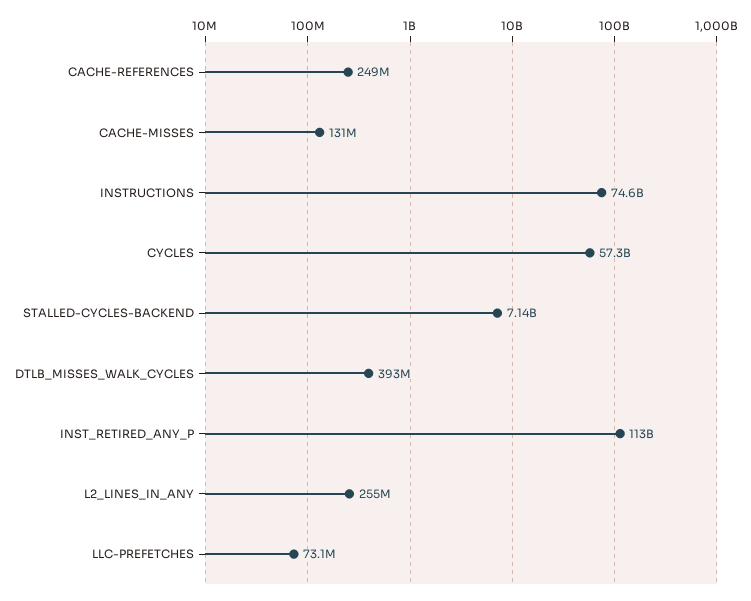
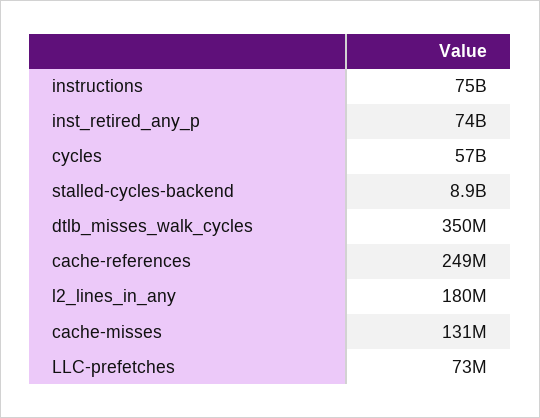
  {
    "CACHE-REFERENCES": 249000000,
    "CACHE-MISSES": 131000000,
    "INSTRUCTIONS": 74600000000,
    "CYCLES": 57300000000,
-   "STALLED-CYCLES-BACKEND": 7140000000,
+   "STALLED-CYCLES-BACKEND": 8900000000,
-   "DTLB_MISSES_WALK_CYCLES": 393000000,
+   "DTLB_MISSES_WALK_CYCLES": 350000000,
-   "INST_RETIRED_ANY_P": 113000000000,
+   "INST_RETIRED_ANY_P": 74000000000,
-   "L2_LINES_IN_ANY": 255000000,
+   "L2_LINES_IN_ANY": 180000000,
    "LLC-PREFETCHES": 73100000
  }

